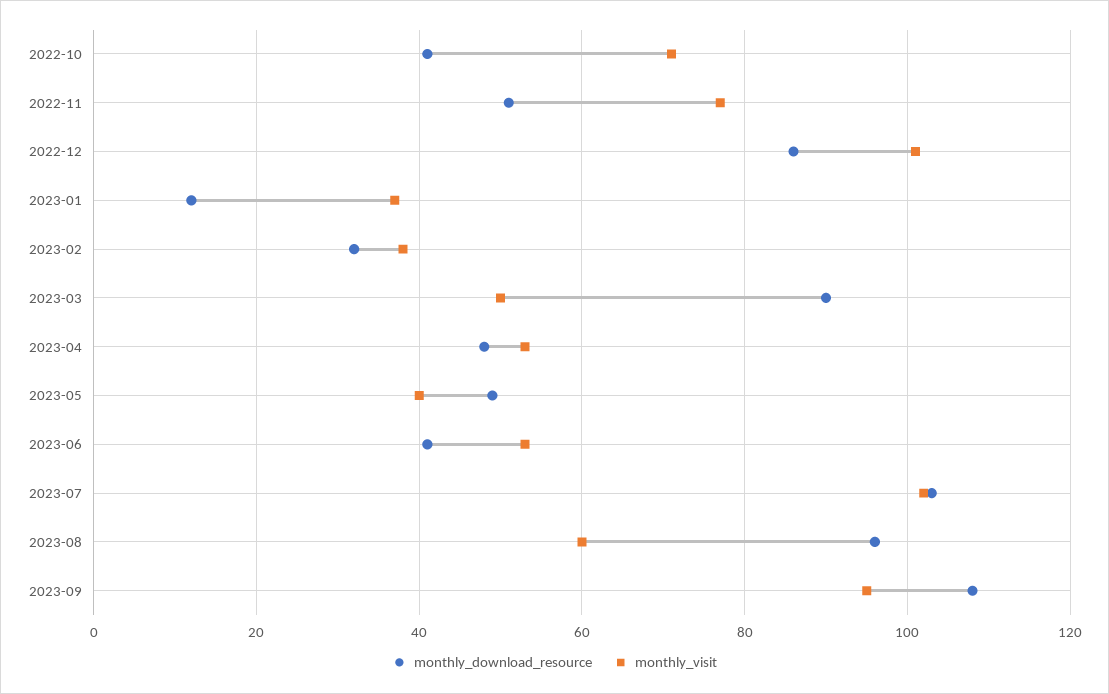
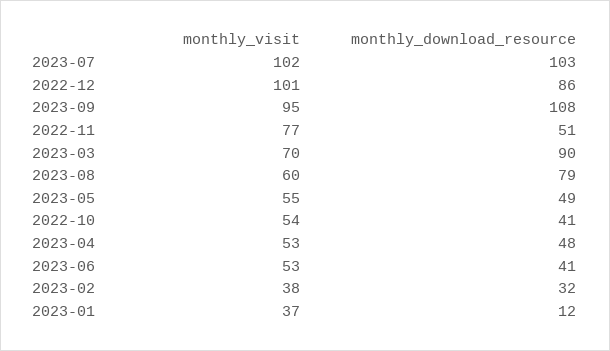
  {
    "monthly_download_resource": {
      "2022-10": 41,
      "2022-11": 51,
      "2022-12": 86,
      "2023-01": 12,
      "2023-02": 32,
      "2023-03": 90,
      "2023-04": 48,
      "2023-05": 49,
      "2023-06": 41,
      "2023-07": 103,
-     "2023-08": 95,
+     "2023-08": 79,
      "2023-09": 108
    },
    "monthly_visit": {
-     "2022-10": 70,
+     "2022-10": 54,
      "2022-11": 77,
      "2022-12": 101,
      "2023-01": 37,
      "2023-02": 38,
-     "2023-03": 50,
+     "2023-03": 70,
      "2023-04": 53,
-     "2023-05": 40,
+     "2023-05": 55,
      "2023-06": 53,
      "2023-07": 102,
      "2023-08": 60,
      "2023-09": 95
    }
  }

